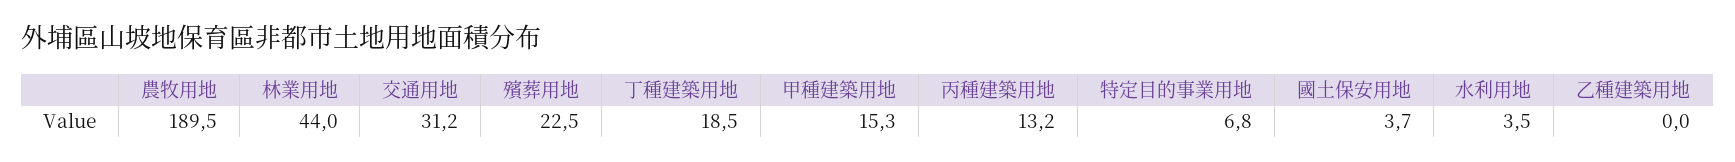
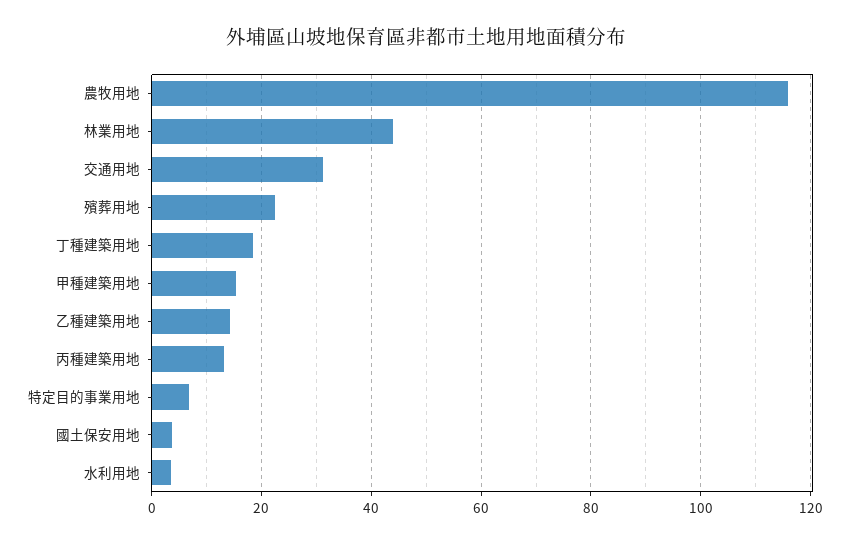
  {
-   "農牧用地": 189.5,
+   "農牧用地": 116,
    "林業用地": 44,
    "交通用地": 31.2,
    "殯葬用地": 22.5,
    "丁種建築用地": 18.5,
    "甲種建築用地": 15.3,
    "丙種建築用地": 13.2,
    "特定目的事業用地": 6.8,
    "國土保安用地": 3.7,
    "水利用地": 3.5,
-   "乙種建築用地": 0
+   "乙種建築用地": 14
  }

